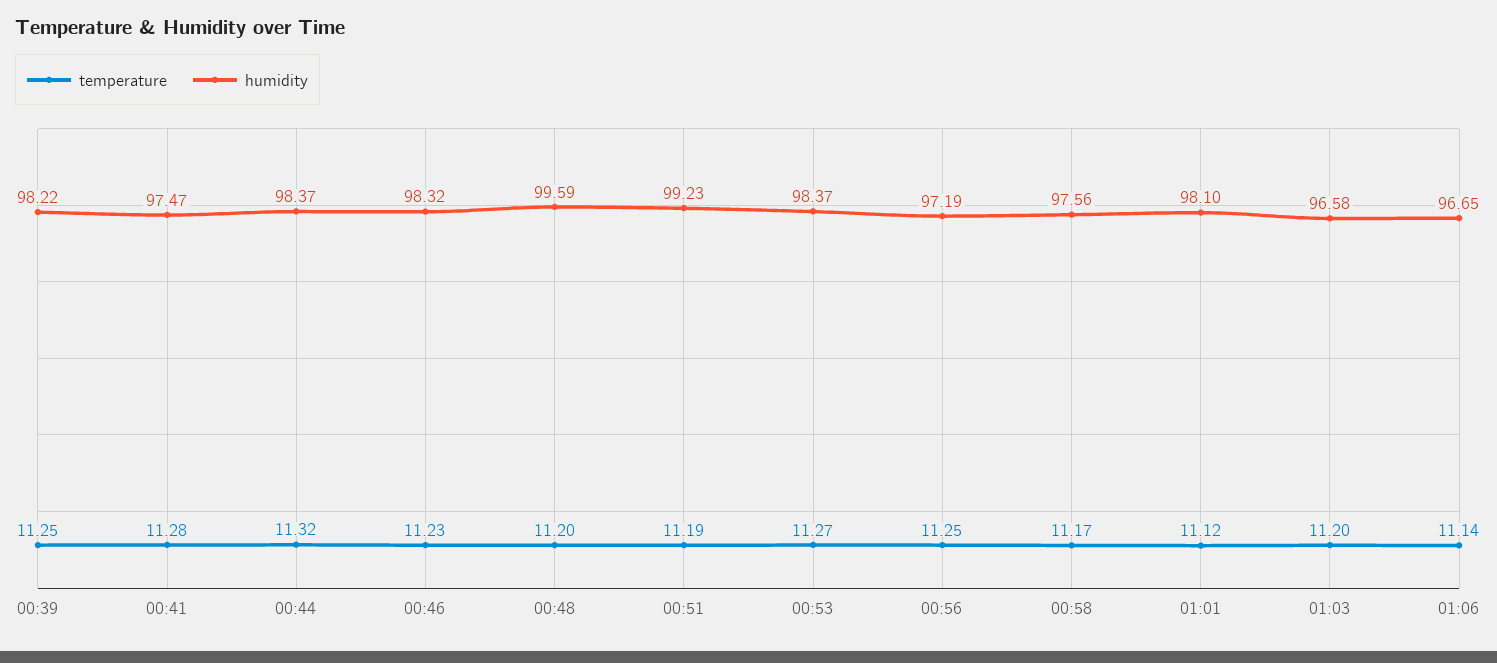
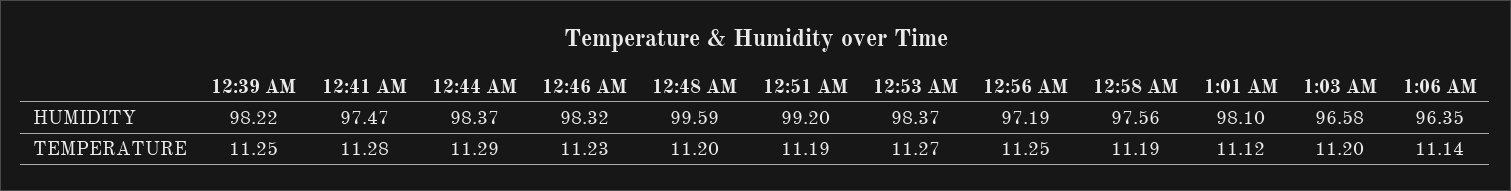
  {
    "temperature": {
      "00:39": 11.25,
      "00:41": 11.28,
-     "00:44": 11.32,
+     "00:44": 11.29,
      "00:46": 11.23,
      "00:48": 11.2,
      "00:51": 11.19,
      "00:53": 11.27,
      "00:56": 11.25,
-     "00:58": 11.17,
+     "00:58": 11.19,
      "01:01": 11.12,
      "01:03": 11.2,
      "01:06": 11.14
    },
    "humidity": {
      "00:39": 98.22,
      "00:41": 97.47,
      "00:44": 98.37,
      "00:46": 98.32,
      "00:48": 99.59,
-     "00:51": 99.23,
+     "00:51": 99.2,
      "00:53": 98.37,
      "00:56": 97.19,
      "00:58": 97.56,
      "01:01": 98.1,
      "01:03": 96.58,
-     "01:06": 96.65
+     "01:06": 96.35
    }
  }

